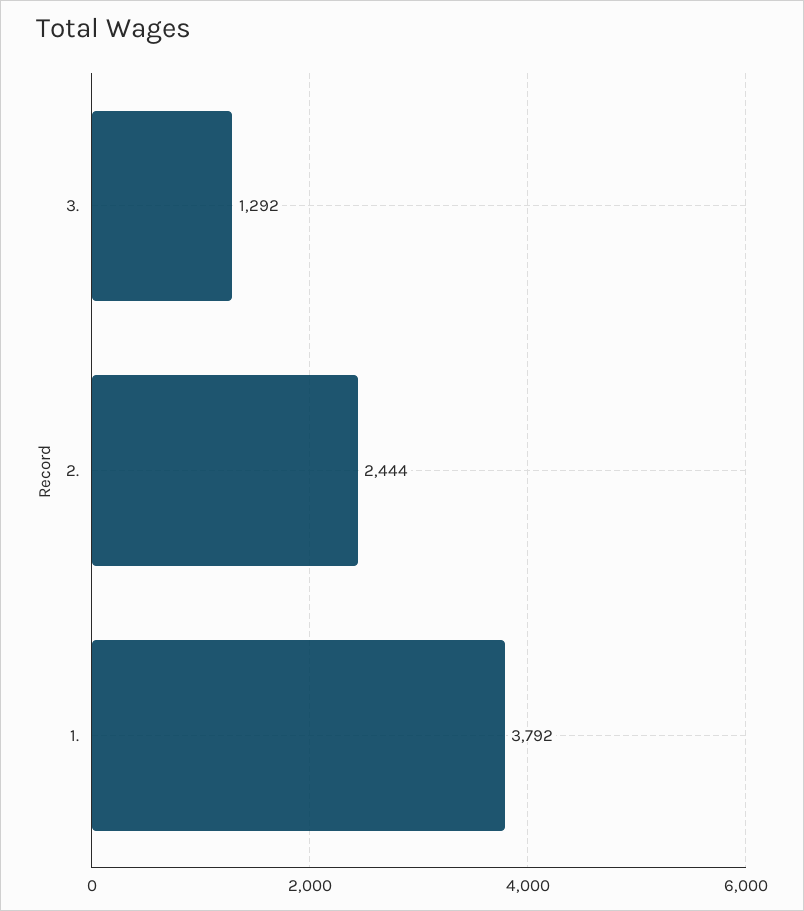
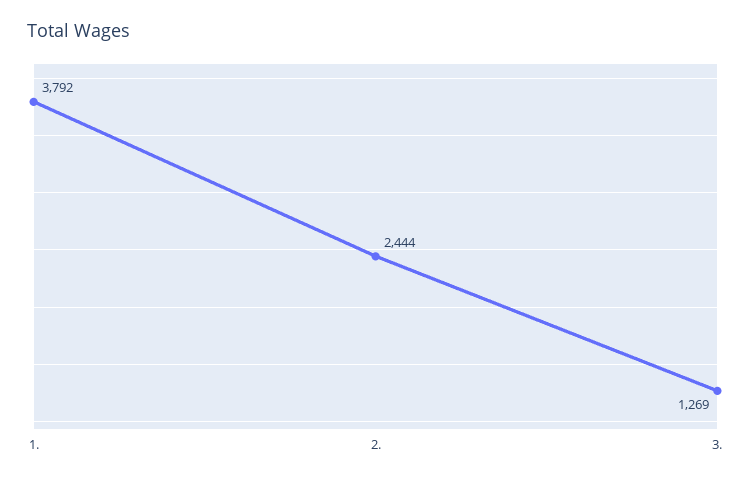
  {
-   "3.": 1292,
+   "3.": 1269,
    "2.": 2444,
    "1.": 3792
  }

